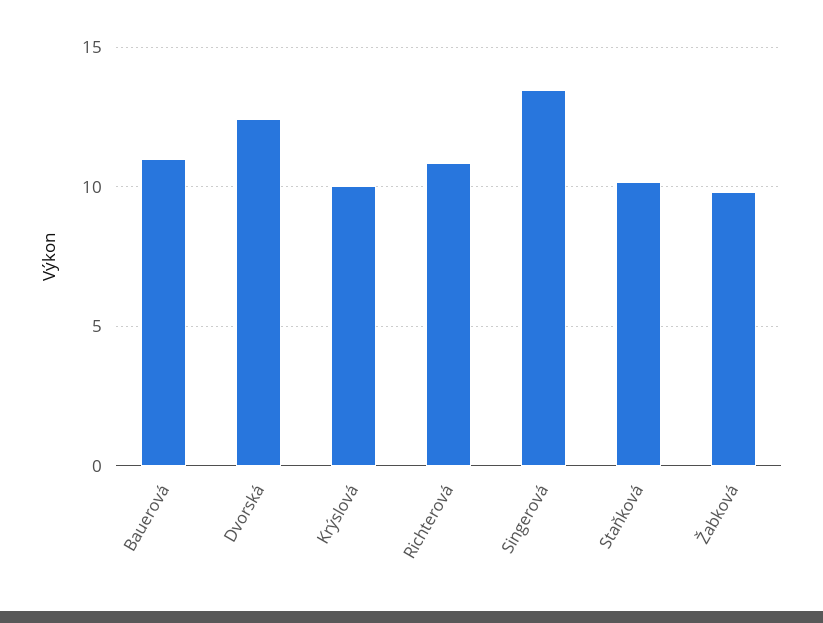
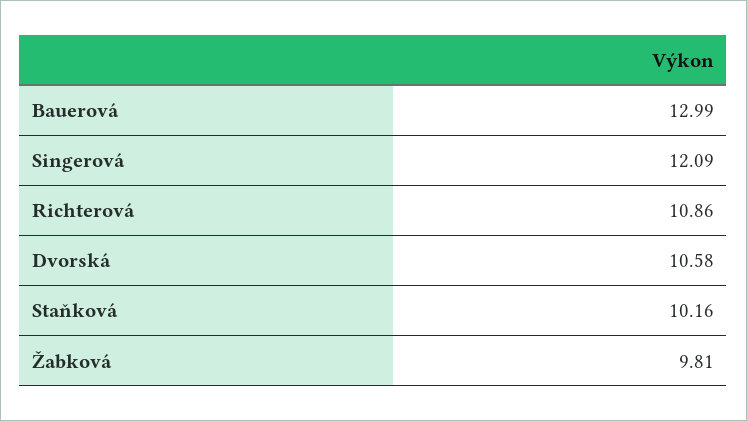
  {
-   "Bauerová": 11,
+   "Bauerová": 12.99,
-   "Dvorská": 12.5,
+   "Dvorská": 10.58,
-   "Krýslová": 10,
    "Richterová": 10.86,
-   "Singerová": 13.5,
+   "Singerová": 12.09,
    "Staňková": 10.16,
    "Žabková": 9.81
  }

